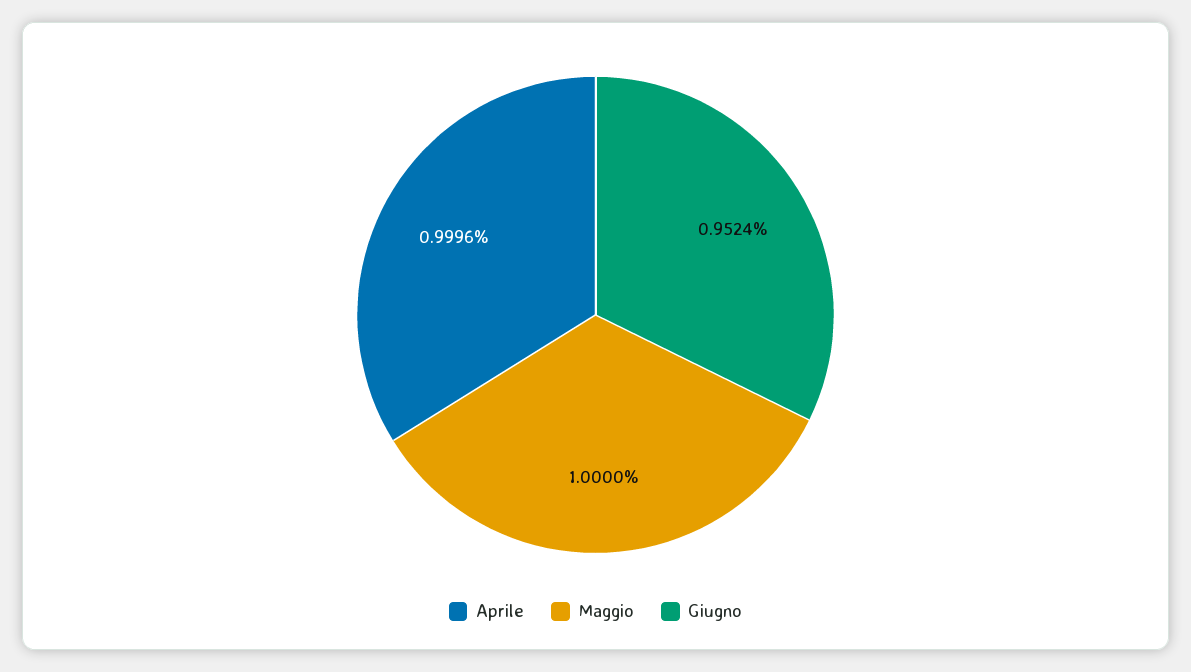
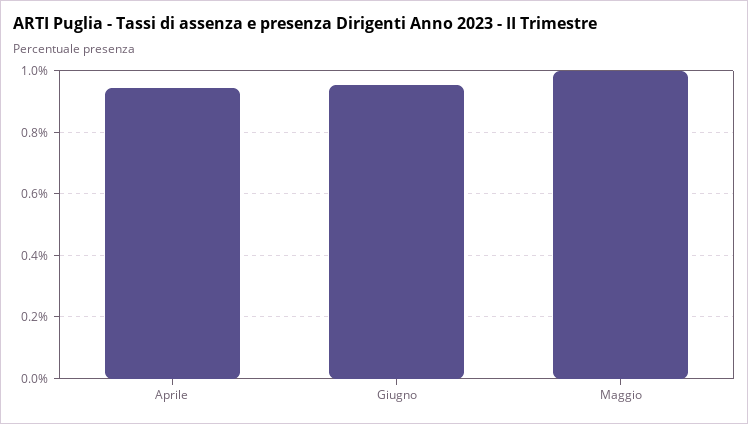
  {
-   "Aprile": 0.9996,
+   "Aprile": 0.94,
    "Maggio": 1,
    "Giugno": 0.9524
  }

